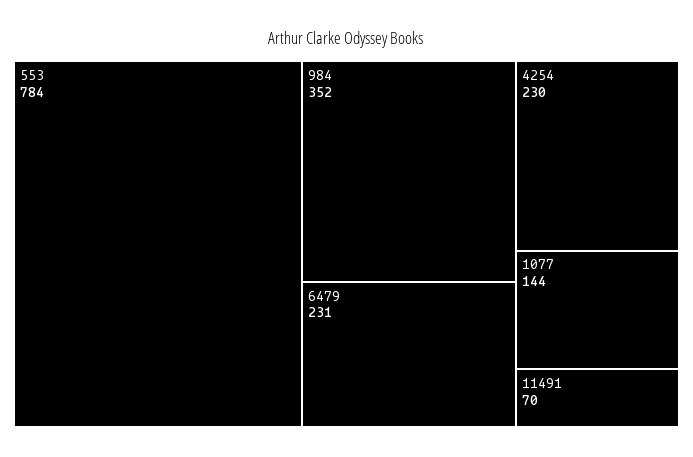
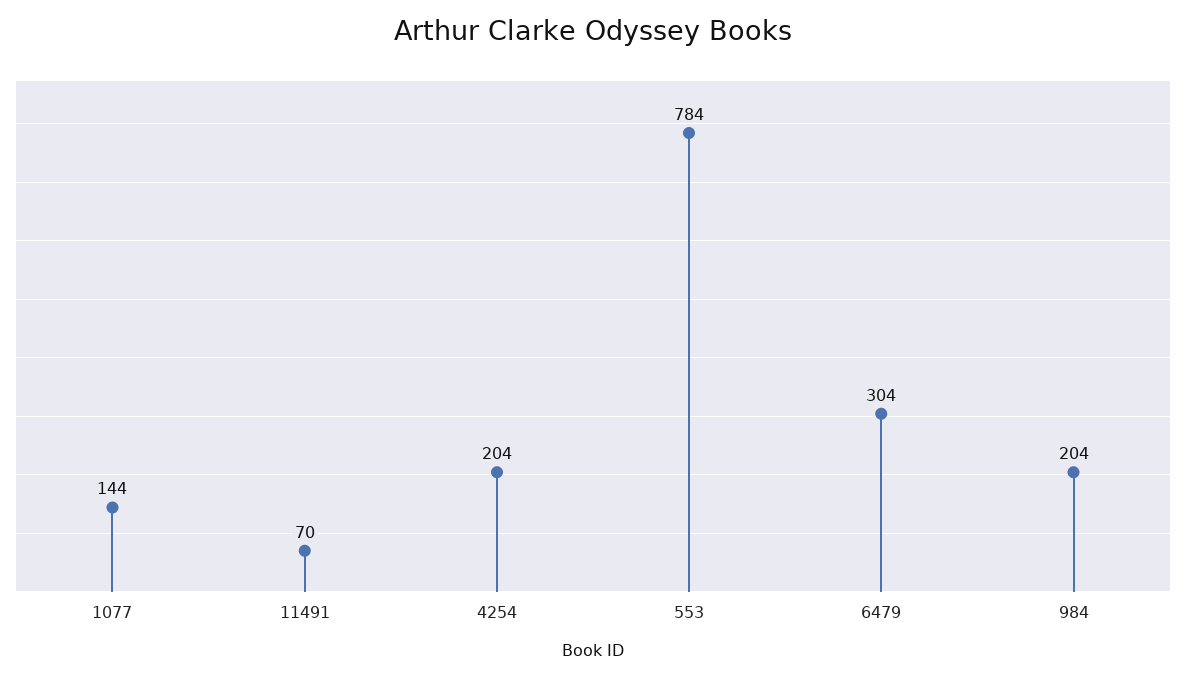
  {
    "553": 784,
-   "984": 352,
+   "984": 204,
-   "6479": 231,
+   "6479": 304,
-   "4254": 230,
+   "4254": 204,
    "1077": 144,
    "11491": 70
  }

